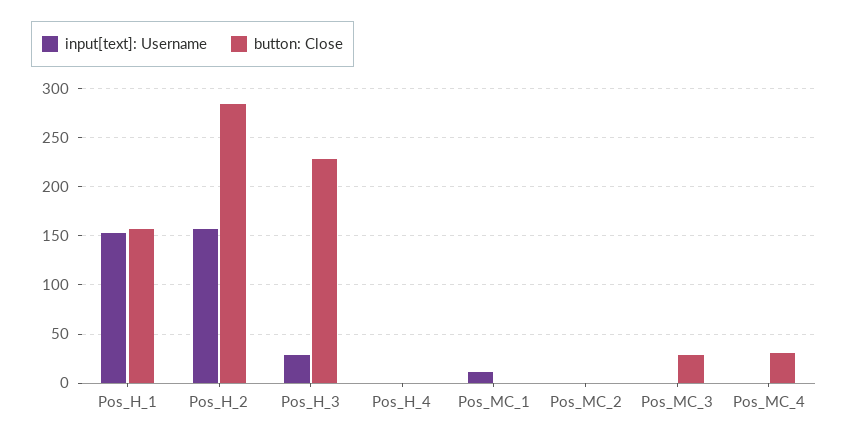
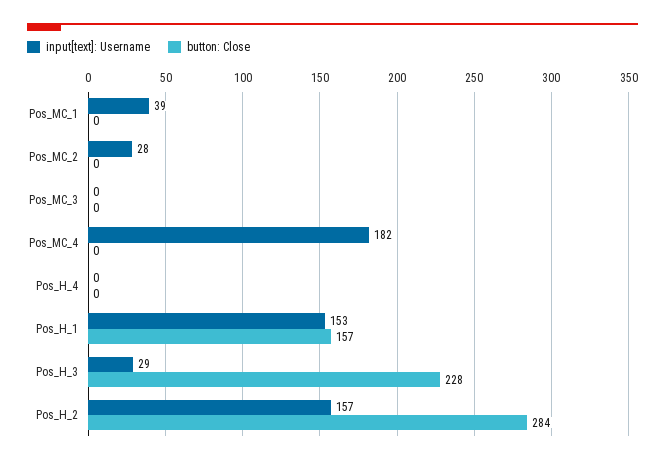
  {
    "input[text]: Username": {
      "Pos_H_1": 153,
      "Pos_H_2": 157,
      "Pos_H_3": 29,
      "Pos_H_4": 0,
-     "Pos_MC_1": 10,
+     "Pos_MC_1": 39,
-     "Pos_MC_2": 0,
+     "Pos_MC_2": 28,
      "Pos_MC_3": 0,
-     "Pos_MC_4": 0
+     "Pos_MC_4": 182
    },
    "button: Close": {
      "Pos_H_1": 157,
      "Pos_H_2": 284,
      "Pos_H_3": 228,
      "Pos_H_4": 0,
      "Pos_MC_1": 0,
      "Pos_MC_2": 0,
-     "Pos_MC_3": 30,
+     "Pos_MC_3": 0,
-     "Pos_MC_4": 30
+     "Pos_MC_4": 0
    }
  }

